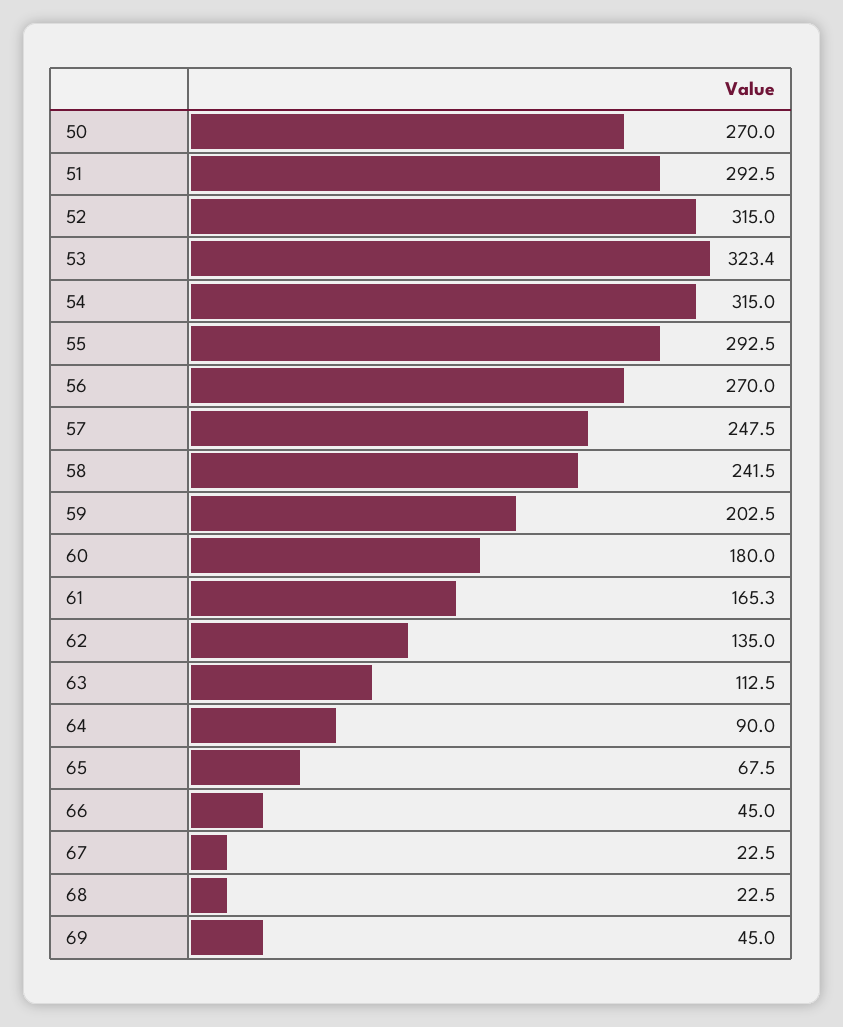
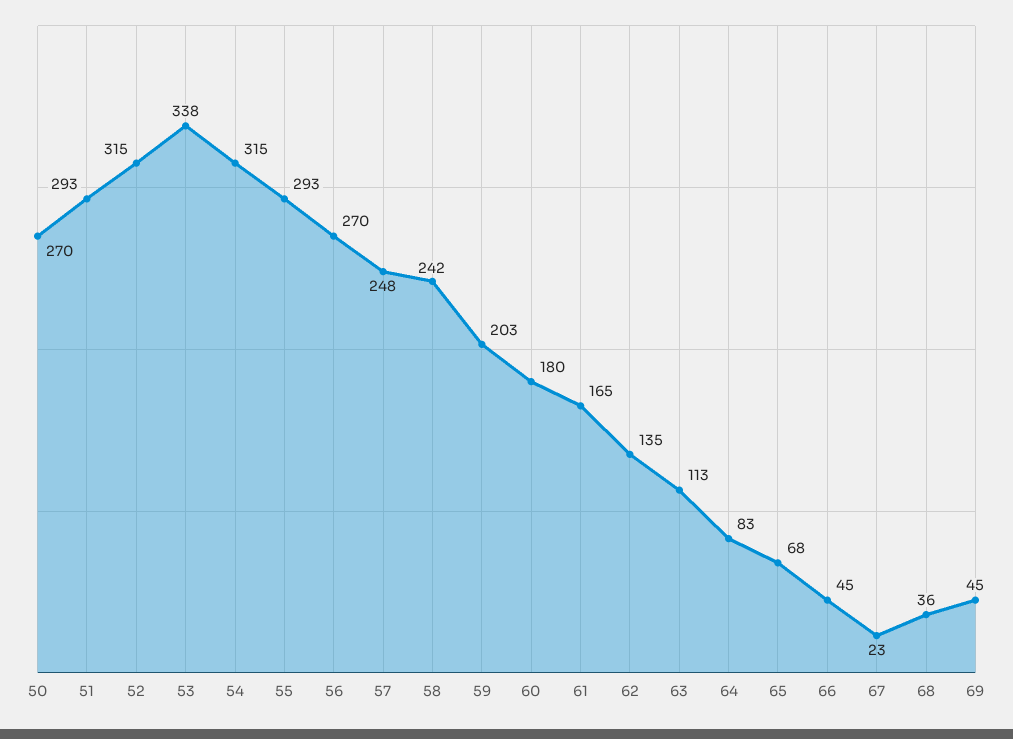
  {
    "50": 270,
    "51": 292.5,
    "52": 315,
-   "53": 323.4,
+   "53": 338,
    "54": 315,
    "55": 292.5,
    "56": 270,
    "57": 247.5,
    "58": 241.5,
    "59": 202.5,
    "60": 180,
    "61": 165.3,
    "62": 135,
    "63": 112.5,
-   "64": 90,
+   "64": 83,
    "65": 67.5,
    "66": 45,
    "67": 22.5,
-   "68": 22.5,
+   "68": 36,
    "69": 45
  }

